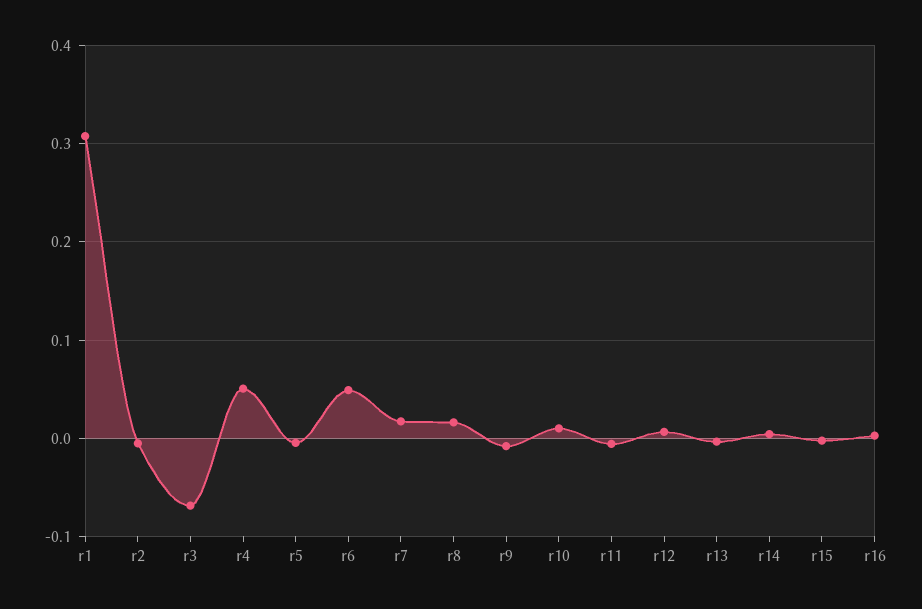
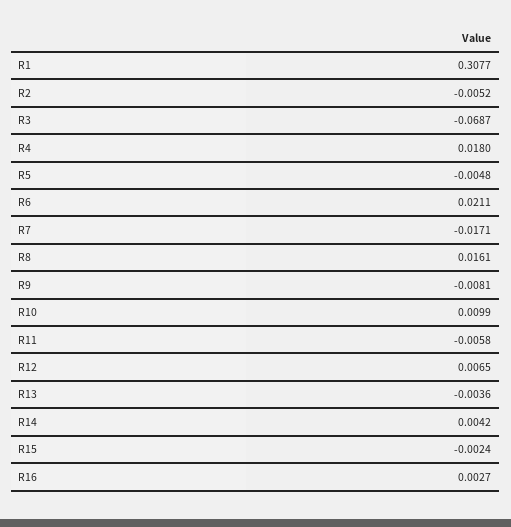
  {
    "r1": 0.3077,
    "r2": -0.0052,
    "r3": -0.0687,
-   "r4": 0.05,
+   "r4": 0.018,
    "r5": -0.0048,
-   "r6": 0.05,
+   "r6": 0.0211,
-   "r7": 0.02,
+   "r7": -0.0171,
    "r8": 0.0161,
    "r9": -0.0081,
    "r10": 0.0099,
    "r11": -0.0058,
    "r12": 0.0065,
    "r13": -0.0036,
    "r14": 0.0042,
    "r15": -0.0024,
    "r16": 0.0027
  }

